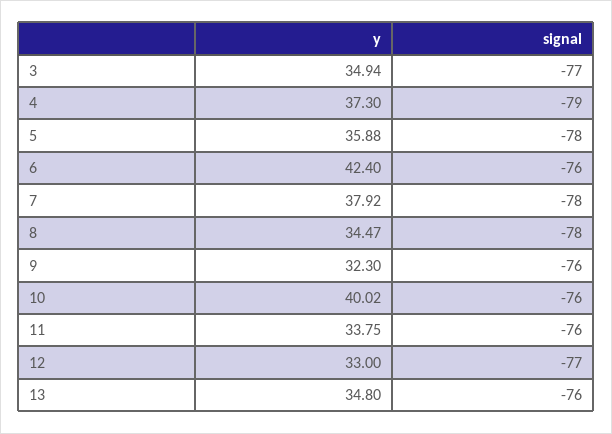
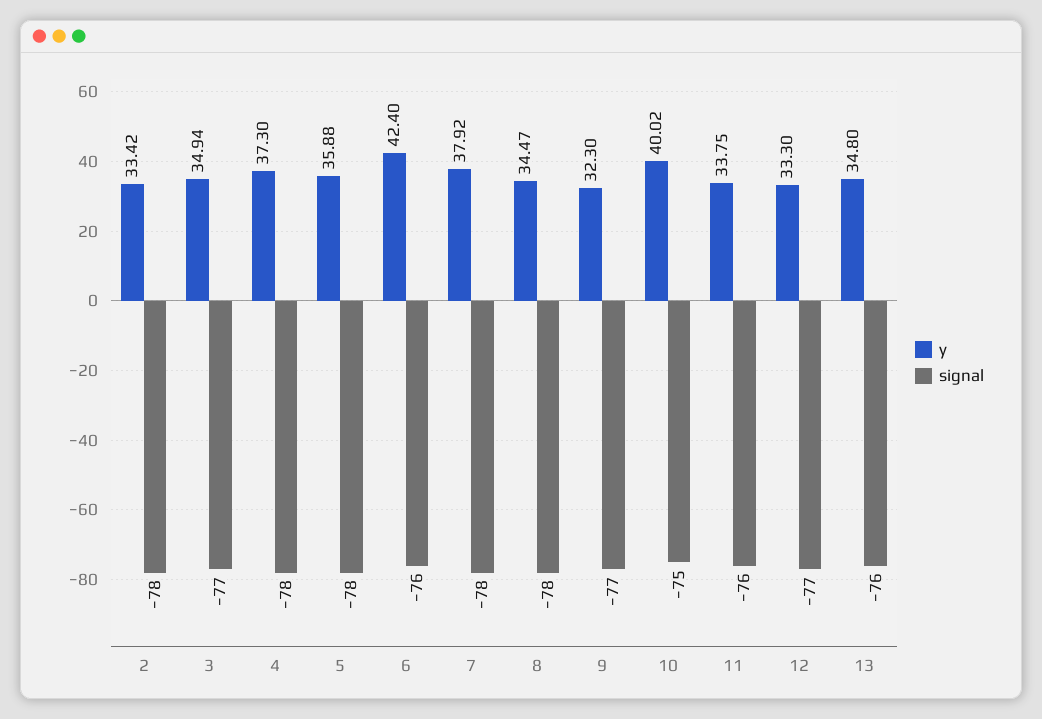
  {
    "y": {
      "3": 34.94,
      "4": 37.3,
      "5": 35.88,
      "6": 42.4,
      "7": 37.92,
      "8": 34.47,
      "9": 32.3,
      "10": 40.02,
      "11": 33.75,
-     "12": 33,
+     "12": 33.3,
-     "13": 34.8
+     "13": 34.8,
+     "2": 33.42
    },
    "signal": {
      "3": -77,
-     "4": -79,
+     "4": -78,
      "5": -78,
      "6": -76,
      "7": -78,
      "8": -78,
-     "9": -76,
+     "9": -77,
-     "10": -76,
+     "10": -75,
      "11": -76,
      "12": -77,
-     "13": -76
+     "13": -76,
+     "2": -78
    }
  }

